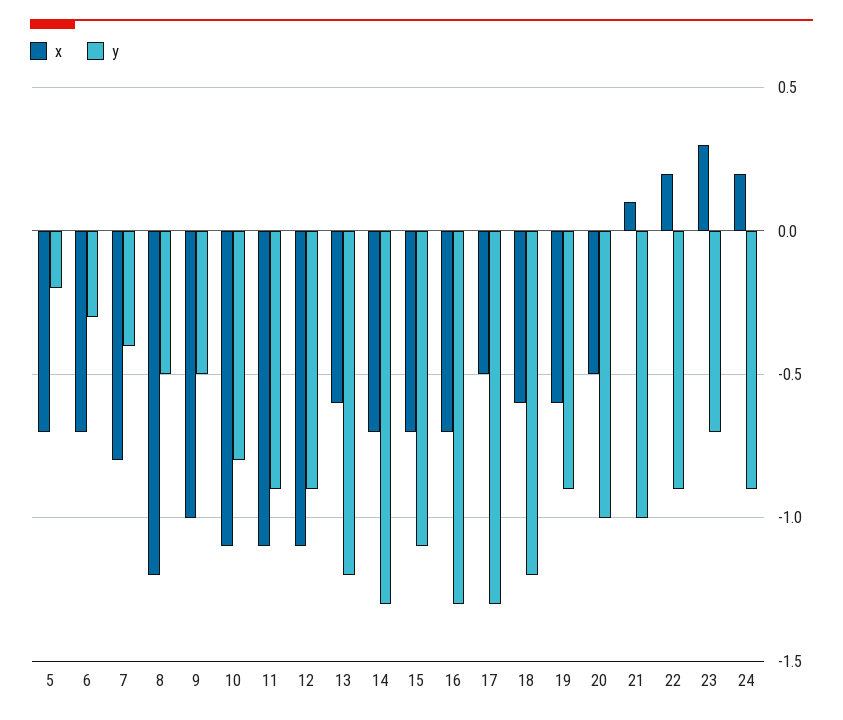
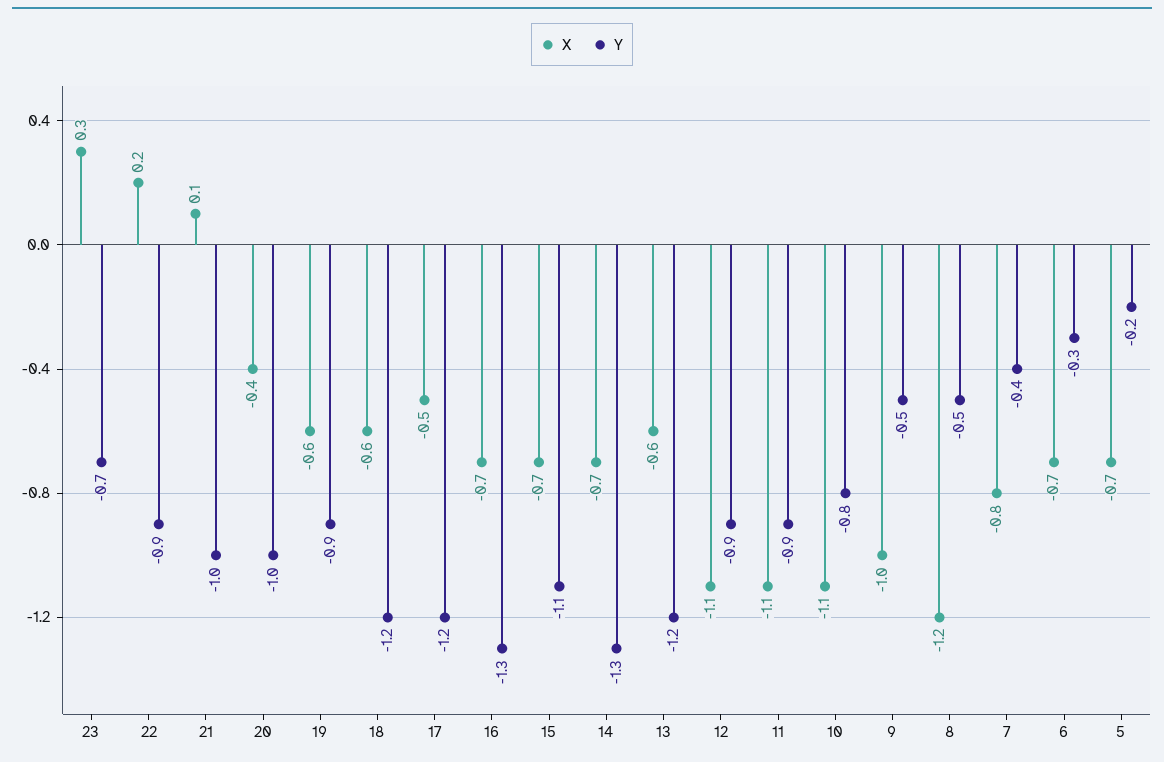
  {
    "x": {
      "5": -0.7,
      "6": -0.7,
      "7": -0.8,
      "8": -1.2,
      "9": -1,
      "10": -1.1,
      "11": -1.1,
      "12": -1.1,
      "13": -0.6,
      "14": -0.7,
      "15": -0.7,
      "16": -0.7,
      "17": -0.5,
      "18": -0.6,
      "19": -0.6,
-     "20": -0.5,
+     "20": -0.4,
      "21": 0.1,
      "22": 0.2,
-     "23": 0.3,
+     "23": 0.3
-     "24": 0.2
    },
    "y": {
      "5": -0.2,
      "6": -0.3,
      "7": -0.4,
      "8": -0.5,
      "9": -0.5,
      "10": -0.8,
      "11": -0.9,
      "12": -0.9,
      "13": -1.2,
      "14": -1.3,
      "15": -1.1,
      "16": -1.3,
-     "17": -1.3,
+     "17": -1.2,
      "18": -1.2,
      "19": -0.9,
      "20": -1,
      "21": -1,
      "22": -0.9,
-     "23": -0.7,
+     "23": -0.7
-     "24": -0.9
    }
  }

